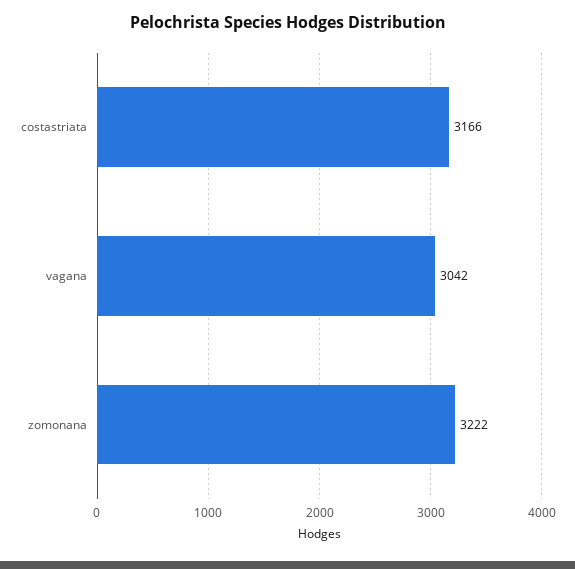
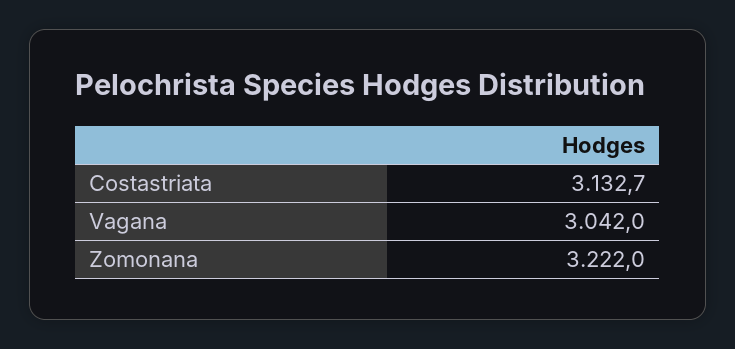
  {
-   "costastriata": 3166,
+   "costastriata": 3132.7,
    "vagana": 3042,
    "zomonana": 3222
  }

